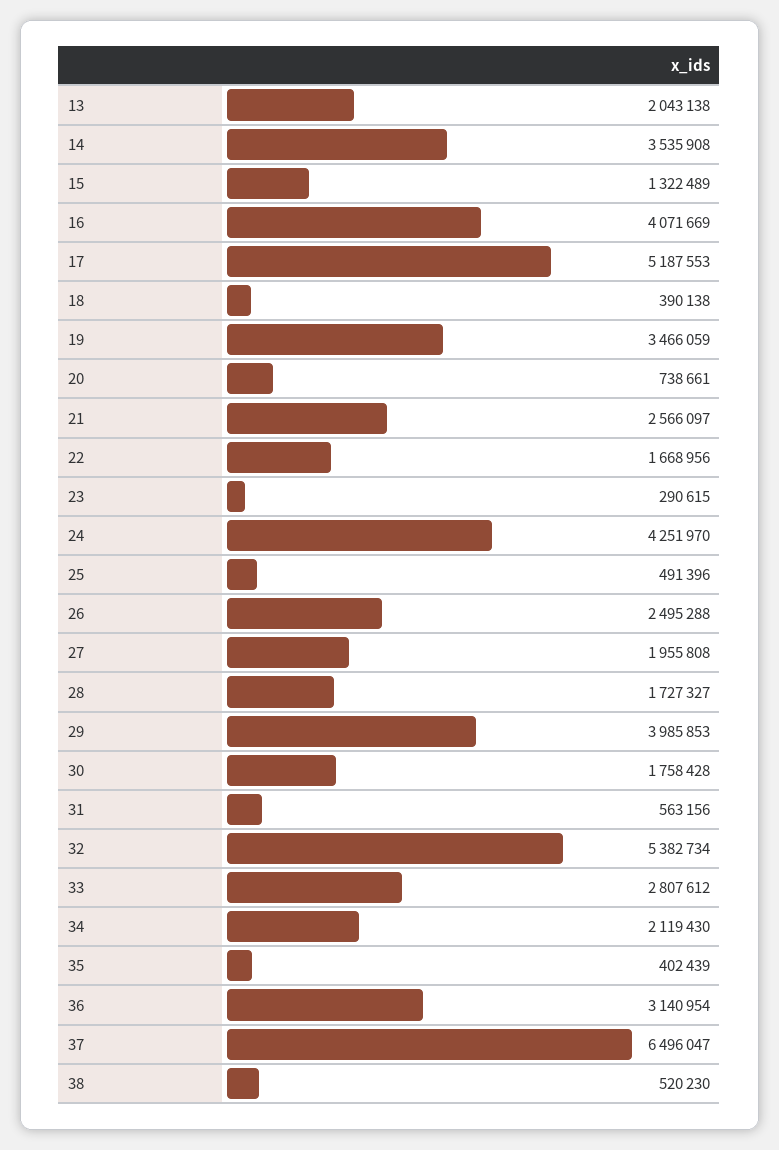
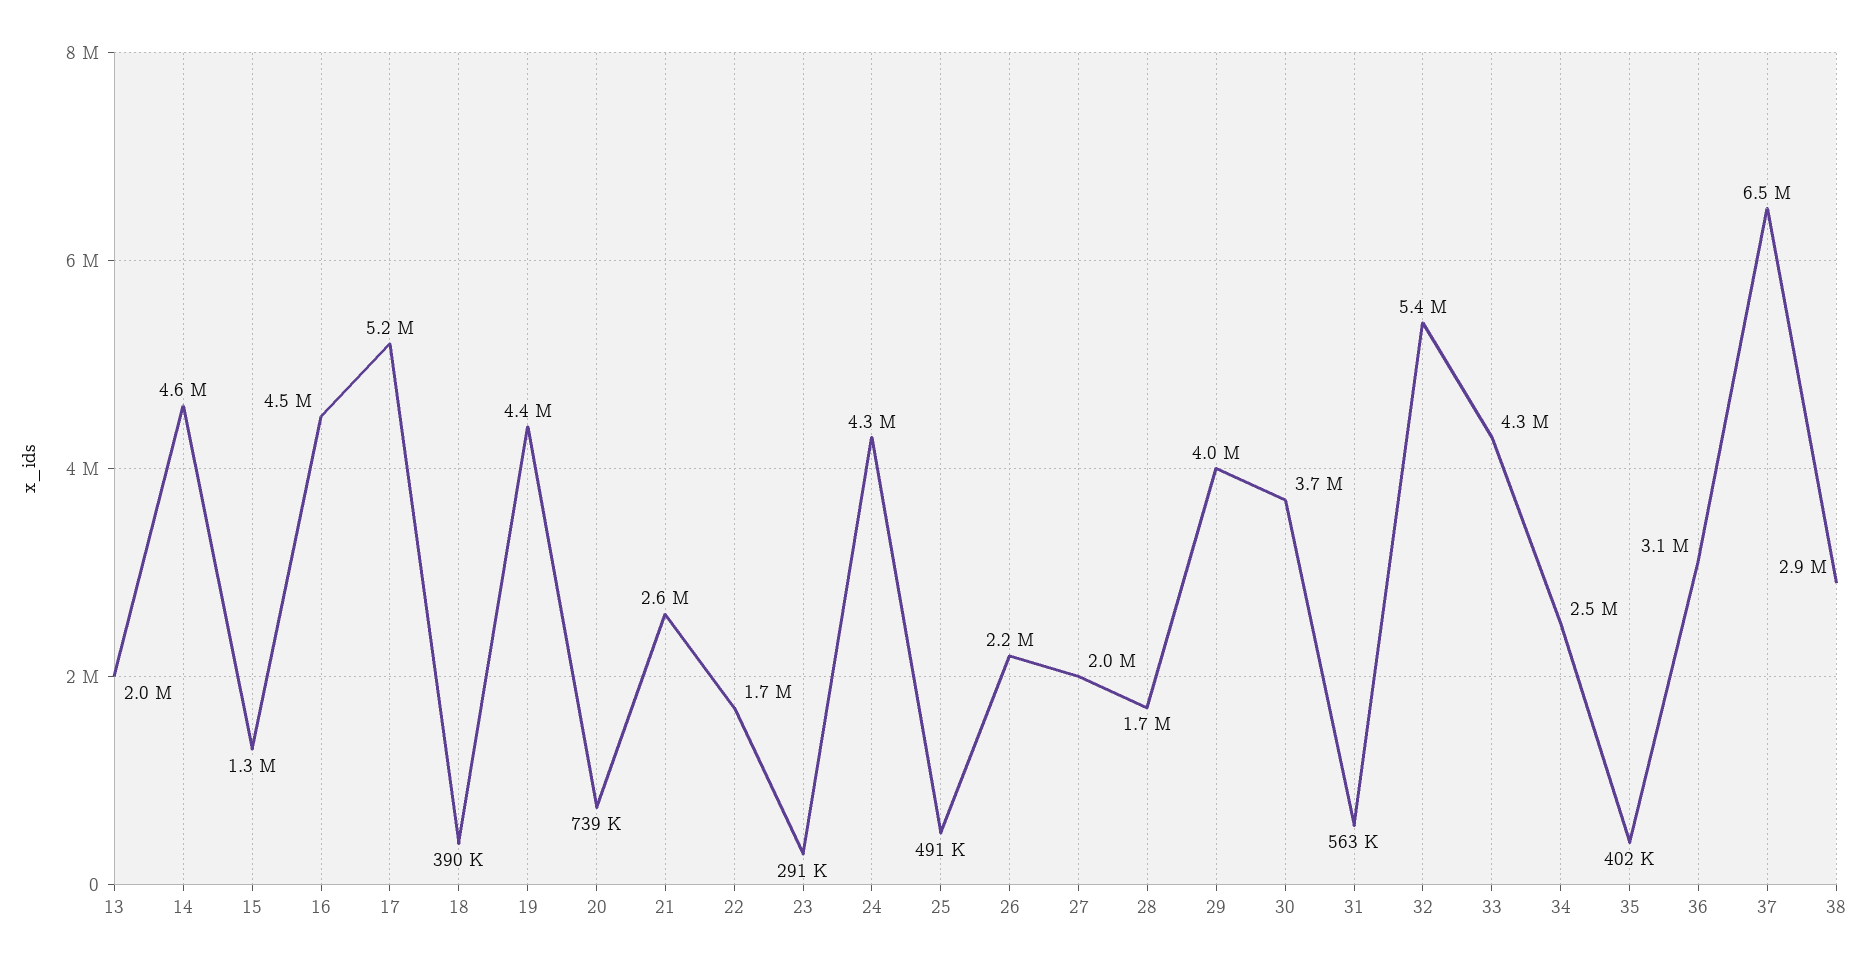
  {
    "13": 2043138,
-   "14": 3535908,
+   "14": 4600000,
    "15": 1322489,
-   "16": 4071669,
+   "16": 4500000,
    "17": 5187553,
    "18": 390138,
-   "19": 3466059,
+   "19": 4400000,
    "20": 738661,
    "21": 2566097,
    "22": 1668956,
    "23": 290615,
    "24": 4251970,
    "25": 491396,
-   "26": 2495288,
+   "26": 2200000,
    "27": 1955808,
    "28": 1727327,
    "29": 3985853,
-   "30": 1758428,
+   "30": 3700000,
    "31": 563156,
    "32": 5382734,
-   "33": 2807612,
+   "33": 4300000,
-   "34": 2119430,
+   "34": 2500000,
    "35": 402439,
    "36": 3140954,
    "37": 6496047,
-   "38": 520230
+   "38": 2900000
  }

